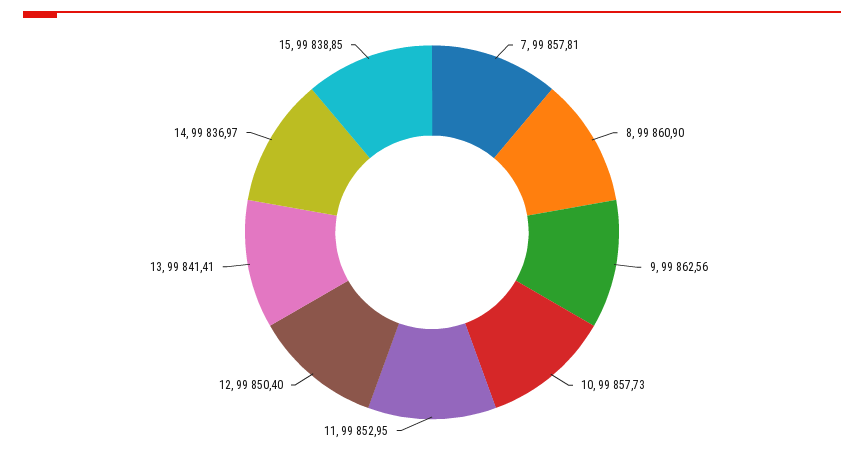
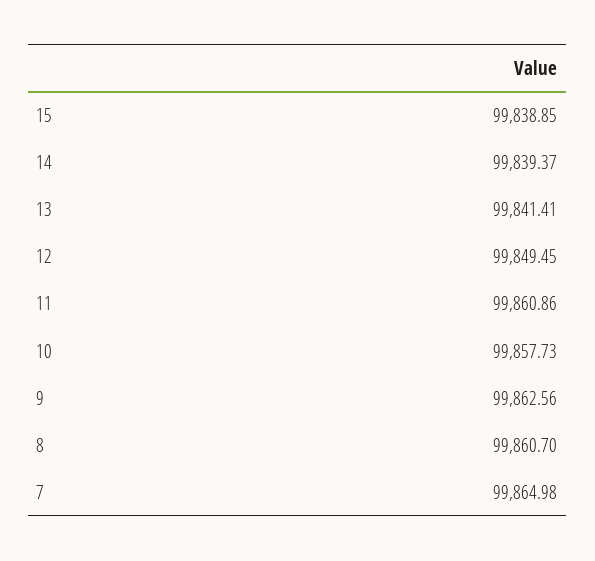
  {
-   "7": 99857.81,
+   "7": 99864.98,
-   "8": 99860.9,
+   "8": 99860.7,
    "9": 99862.56,
    "10": 99857.73,
-   "11": 99852.95,
+   "11": 99860.86,
-   "12": 99850.4,
+   "12": 99849.45,
    "13": 99841.41,
-   "14": 99836.97,
+   "14": 99839.37,
    "15": 99838.85
  }

